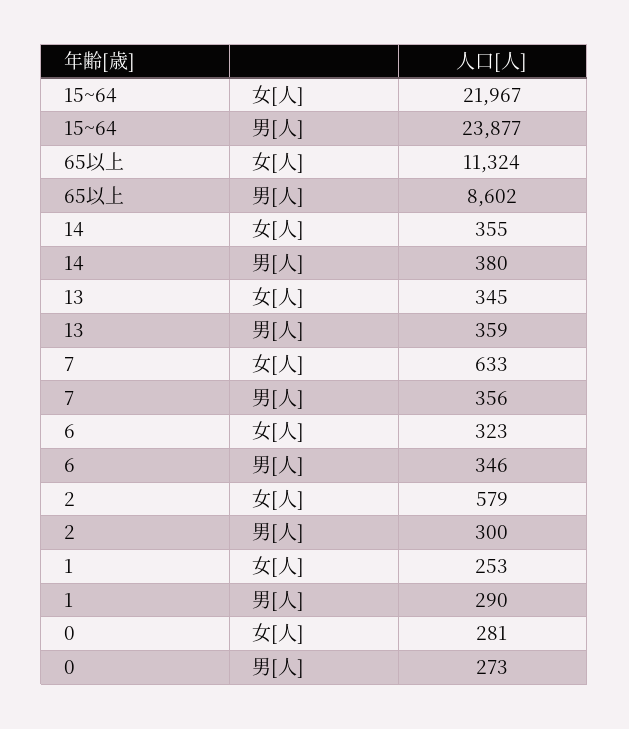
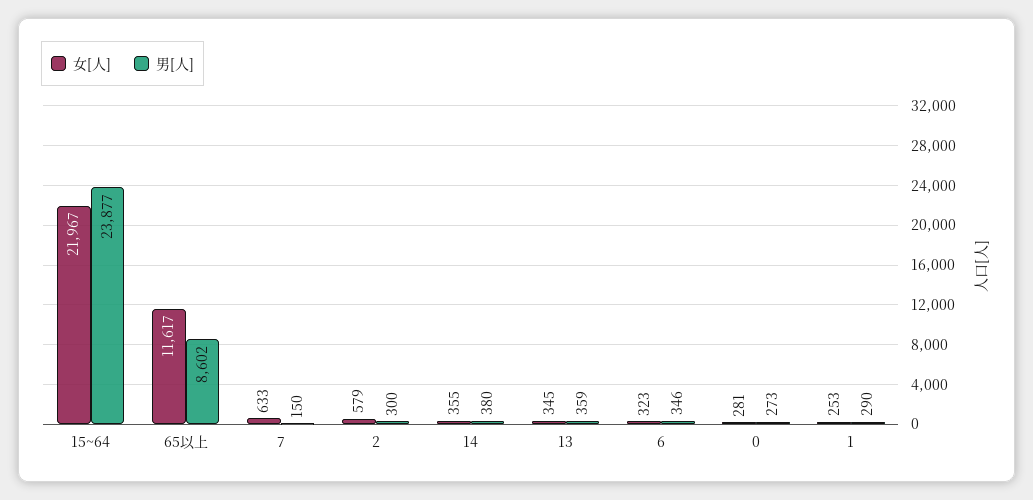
  {
    "女[人]": {
      "15~64": 21967,
-     "65以上": 11324,
+     "65以上": 11617,
      "14": 355,
      "13": 345,
      "7": 633,
      "6": 323,
      "2": 579,
      "1": 253,
      "0": 281
    },
    "男[人]": {
      "15~64": 23877,
      "65以上": 8602,
      "14": 380,
      "13": 359,
-     "7": 356,
+     "7": 150,
      "6": 346,
      "2": 300,
      "1": 290,
      "0": 273
    }
  }

